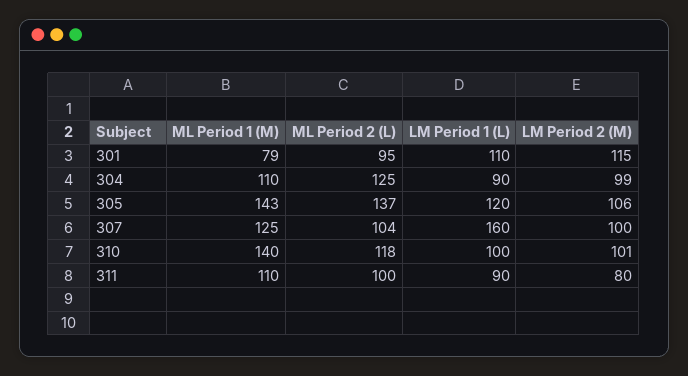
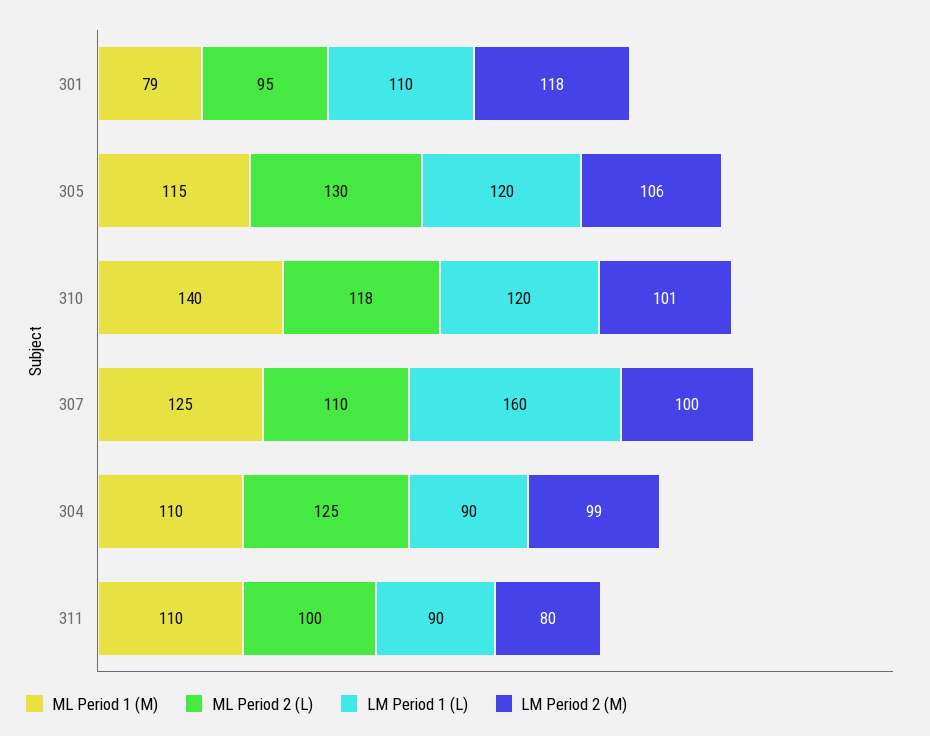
  {
    "ML Period 1 (M)": {
      "301": 79,
      "304": 110,
-     "305": 143,
+     "305": 115,
      "307": 125,
      "310": 140,
      "311": 110
    },
    "ML Period 2 (L)": {
      "301": 95,
      "304": 125,
-     "305": 137,
+     "305": 130,
-     "307": 104,
+     "307": 110,
      "310": 118,
      "311": 100
    },
    "LM Period 1 (L)": {
      "301": 110,
      "304": 90,
      "305": 120,
      "307": 160,
-     "310": 100,
+     "310": 120,
      "311": 90
    },
    "LM Period 2 (M)": {
-     "301": 115,
+     "301": 118,
      "304": 99,
      "305": 106,
      "307": 100,
      "310": 101,
      "311": 80
    }
  }

